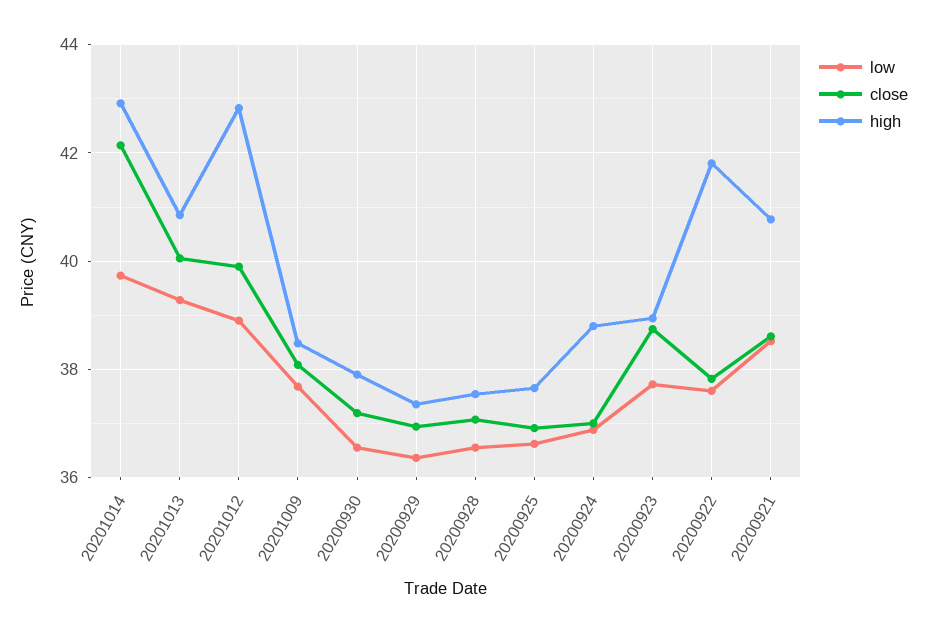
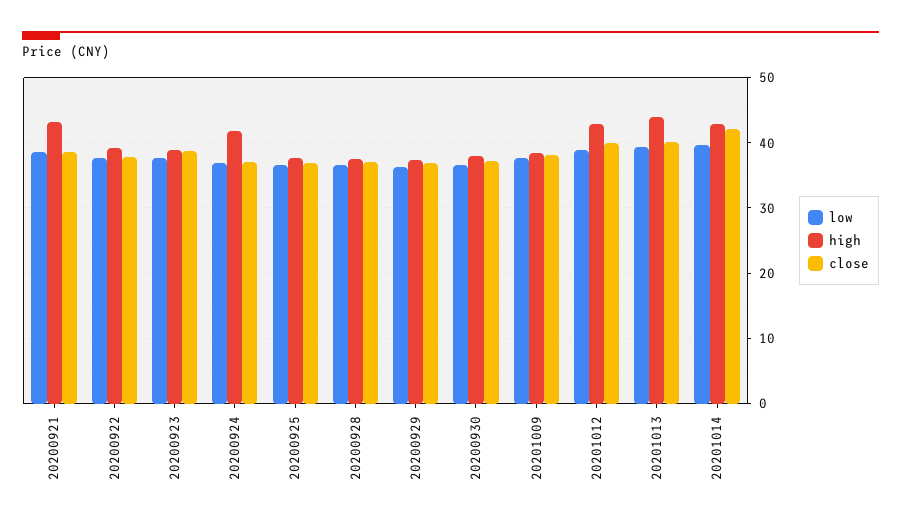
  {
    "low": {
      "20201014": 39.8,
      "20201013": 39.2,
      "20201012": 39,
      "20201009": 37.6,
      "20200930": 36.6,
      "20200929": 36.4,
      "20200928": 36.6,
      "20200925": 36.6,
      "20200924": 36.8,
      "20200923": 37.8,
      "20200922": 37.6,
      "20200921": 38.6
    },
    "close": {
      "20201014": 42.2,
      "20201013": 40,
      "20201012": 40,
      "20201009": 38,
      "20200930": 37.2,
      "20200929": 37,
      "20200928": 37,
      "20200925": 37,
      "20200924": 37,
      "20200923": 38.8,
      "20200922": 37.8,
      "20200921": 38.6
    },
    "high": {
      "20201014": 43,
-     "20201013": 40.8,
+     "20201013": 44,
      "20201012": 42.8,
      "20201009": 38.4,
      "20200930": 38,
      "20200929": 37.4,
      "20200928": 37.6,
      "20200925": 37.6,
-     "20200924": 38.8,
+     "20200924": 42,
      "20200923": 39,
-     "20200922": 41.8,
+     "20200922": 39,
-     "20200921": 40.8
+     "20200921": 43
    }
  }

